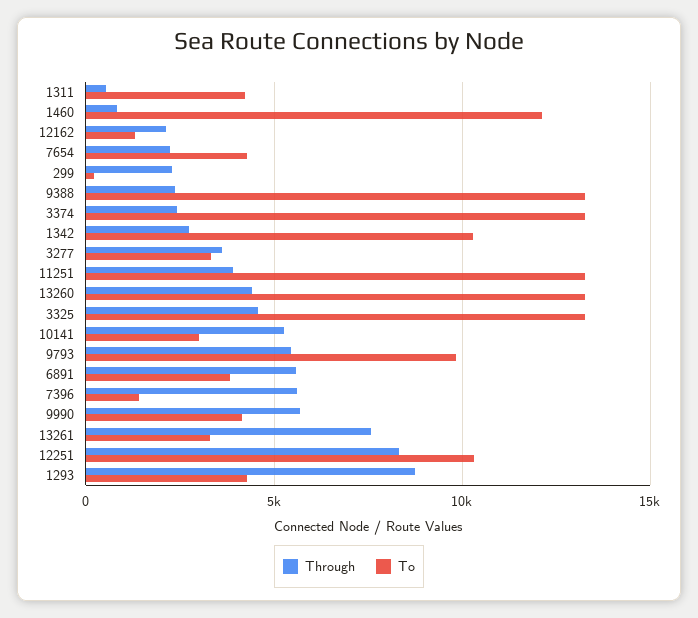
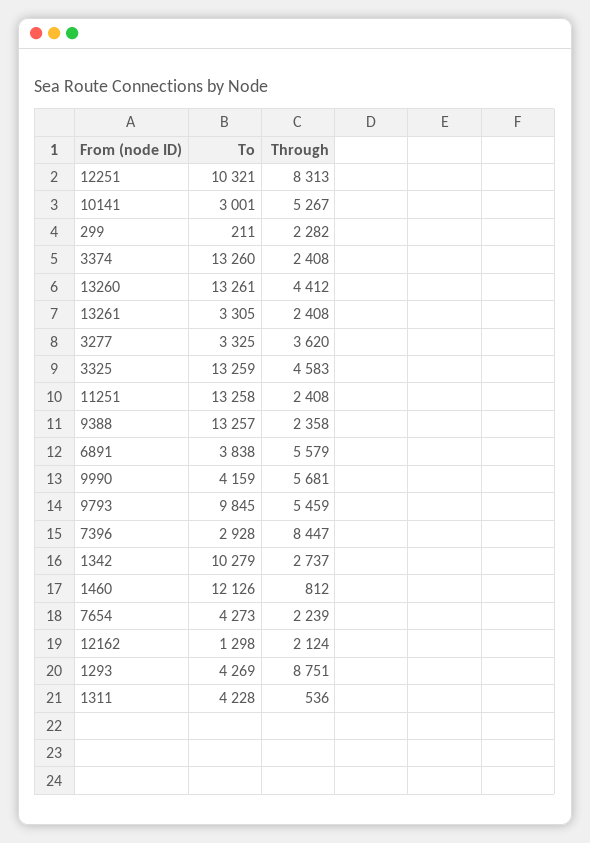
  {
    "Through": {
      "1311": 536,
      "1460": 812,
      "12162": 2124,
      "7654": 2239,
      "299": 2282,
      "9388": 2358,
      "3374": 2408,
      "1342": 2737,
      "3277": 3620,
-     "11251": 4000,
+     "11251": 2408,
      "13260": 4412,
      "3325": 4583,
      "10141": 5267,
      "9793": 5459,
      "6891": 5579,
-     "7396": 5500,
+     "7396": 8447,
      "9990": 5681,
-     "13261": 7500,
+     "13261": 2408,
      "12251": 8313,
      "1293": 8751
    },
    "To": {
      "1311": 4228,
      "1460": 12126,
      "12162": 1298,
      "7654": 4273,
      "299": 211,
      "9388": 13257,
      "3374": 13260,
      "1342": 10279,
      "3277": 3325,
      "11251": 13258,
      "13260": 13261,
      "3325": 13259,
      "10141": 3001,
      "9793": 9845,
      "6891": 3838,
-     "7396": 1500,
+     "7396": 2928,
      "9990": 4159,
      "13261": 3305,
      "12251": 10321,
      "1293": 4269
    }
  }

